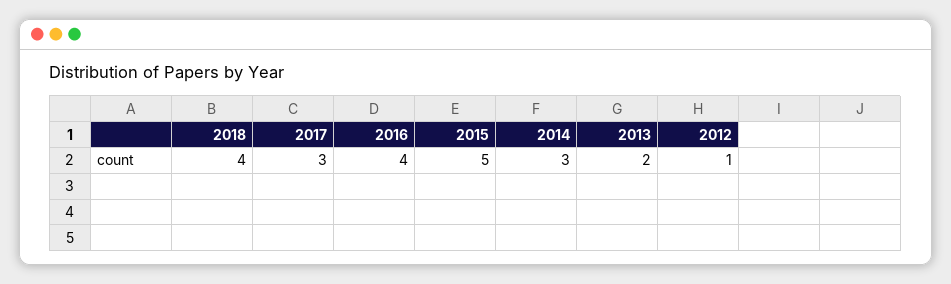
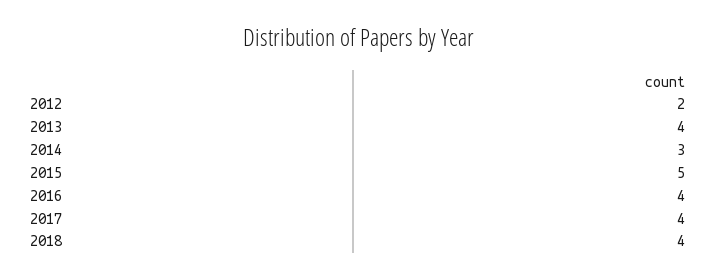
  {
    "2018": 4,
-   "2017": 3,
+   "2017": 4,
    "2016": 4,
    "2015": 5,
    "2014": 3,
-   "2013": 2,
+   "2013": 4,
-   "2012": 1
+   "2012": 2
  }

